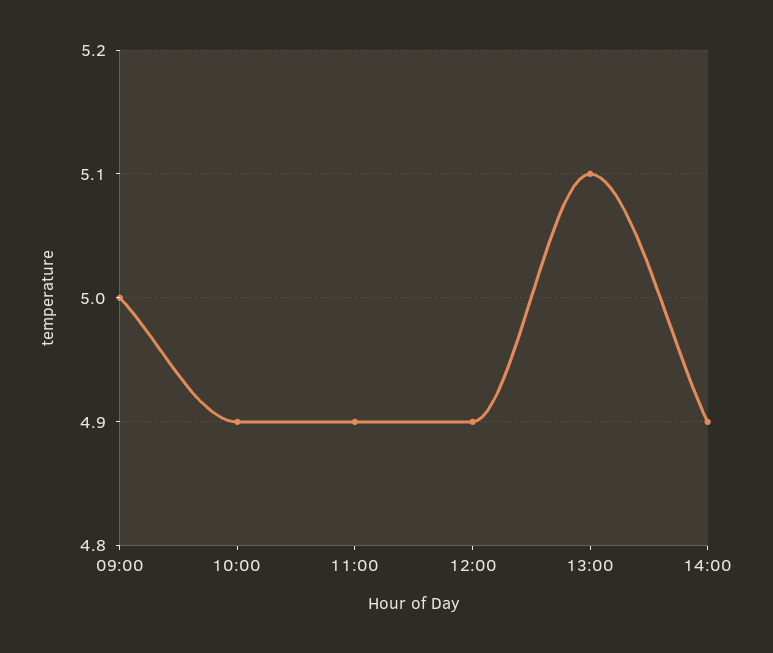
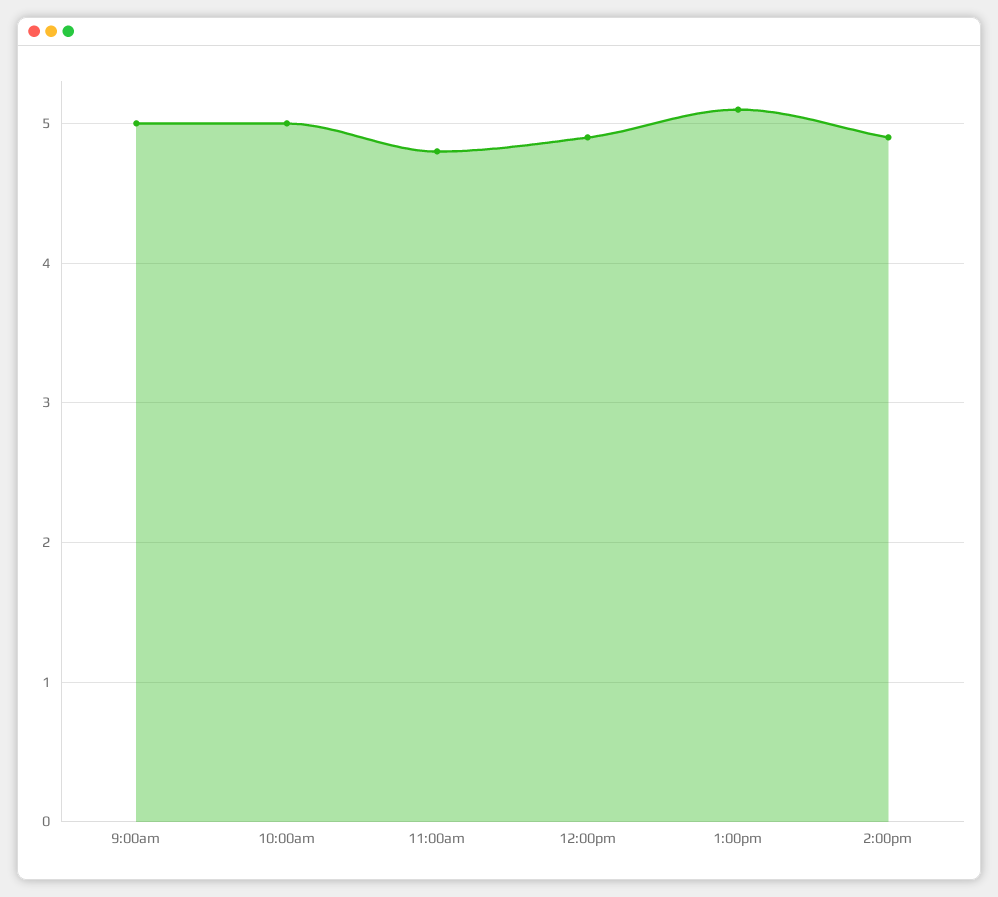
  {
    "09:00": 5,
-   "10:00": 4.9,
+   "10:00": 5,
-   "11:00": 4.9,
+   "11:00": 4.8,
    "12:00": 4.9,
    "13:00": 5.1,
    "14:00": 4.9
  }

